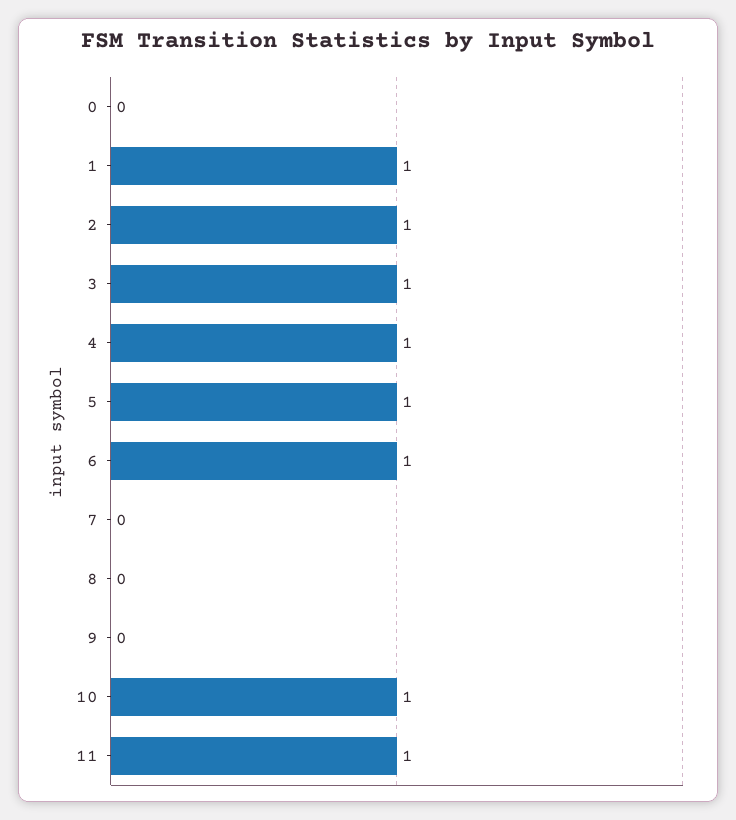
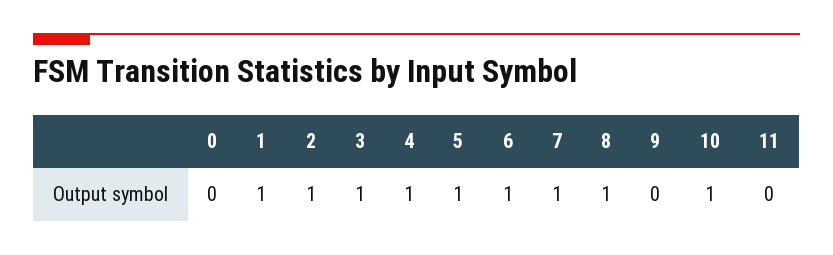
  {
    "0": 0,
    "1": 1,
    "2": 1,
    "3": 1,
    "4": 1,
    "5": 1,
    "6": 1,
-   "7": 0,
+   "7": 1,
-   "8": 0,
+   "8": 1,
    "9": 0,
    "10": 1,
-   "11": 1
+   "11": 0
  }

